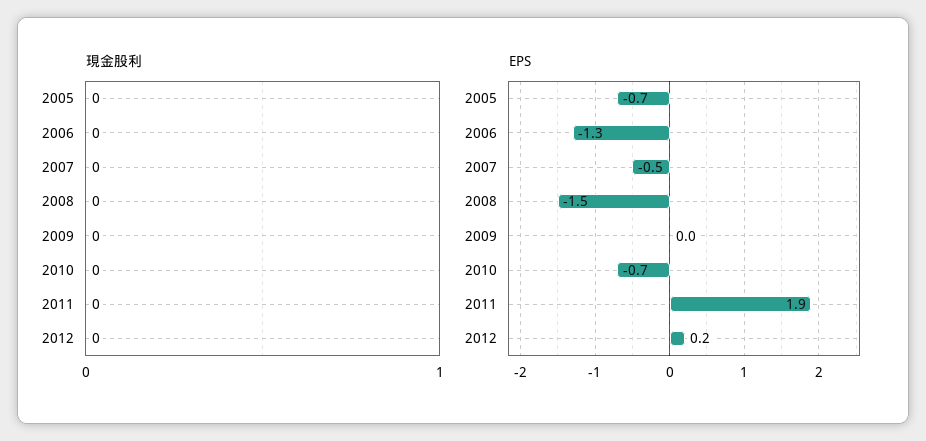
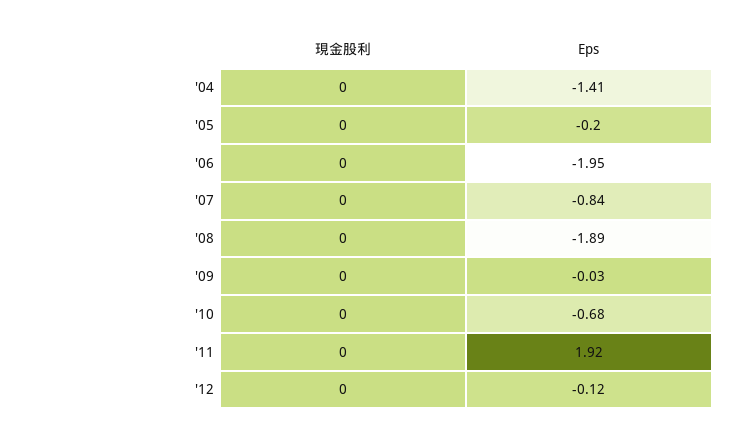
  {
    "現金股利": {
      "2005": 0,
      "2006": 0,
      "2007": 0,
      "2008": 0,
      "2009": 0,
      "2010": 0,
      "2011": 0,
-     "2012": 0
+     "2012": 0,
+     "'04": 0
    },
    "EPS": {
-     "2005": -0.7,
+     "2005": -0.2,
-     "2006": -1.3,
+     "2006": -1.95,
-     "2007": -0.5,
+     "2007": -0.84,
-     "2008": -1.5,
+     "2008": -1.89,
      "2009": -0.03,
      "2010": -0.68,
      "2011": 1.92,
-     "2012": 0.2
+     "2012": -0.12,
+     "'04": -1.41
    }
  }

